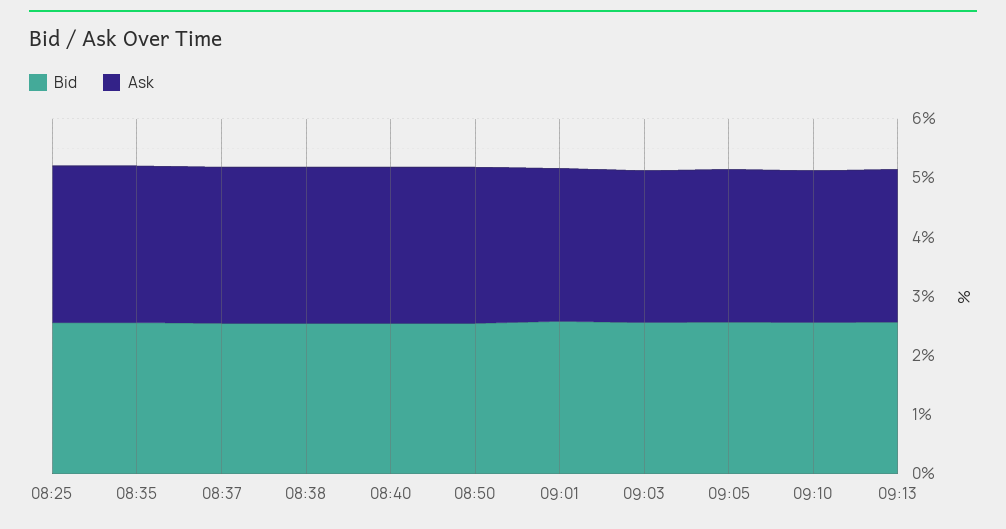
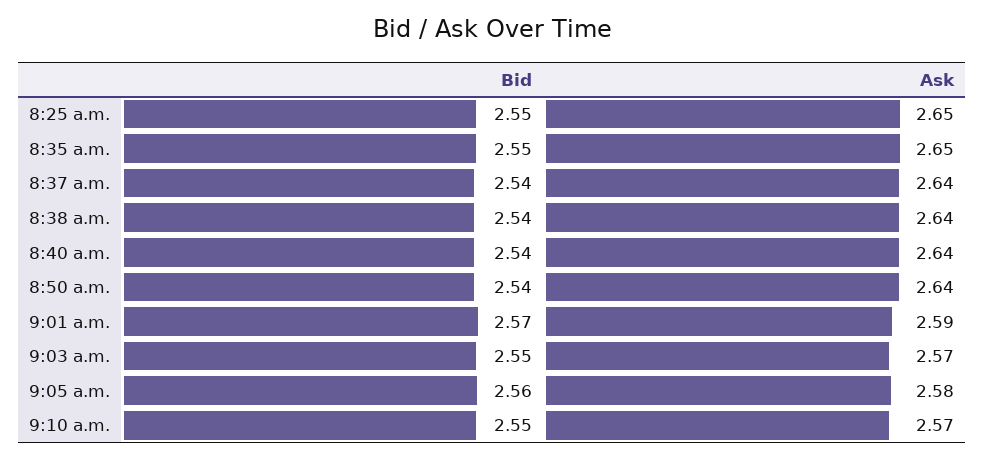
  {
    "Bid": {
      "08:25": 2.55,
      "08:35": 2.55,
      "08:37": 2.54,
      "08:38": 2.54,
      "08:40": 2.54,
      "08:50": 2.54,
      "09:01": 2.57,
      "09:03": 2.55,
      "09:05": 2.56,
-     "09:10": 2.55,
+     "09:10": 2.55
-     "09:13": 2.6
    },
    "Ask": {
      "08:25": 2.65,
      "08:35": 2.65,
      "08:37": 2.64,
      "08:38": 2.64,
      "08:40": 2.64,
      "08:50": 2.64,
      "09:01": 2.59,
      "09:03": 2.57,
      "09:05": 2.58,
-     "09:10": 2.57,
+     "09:10": 2.57
-     "09:13": 2.6
    }
  }

